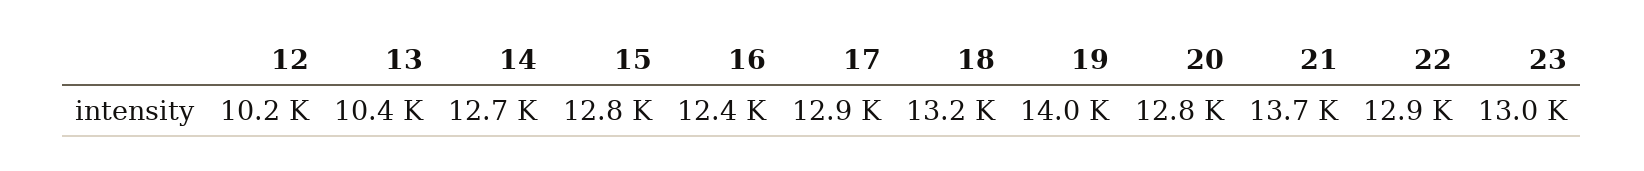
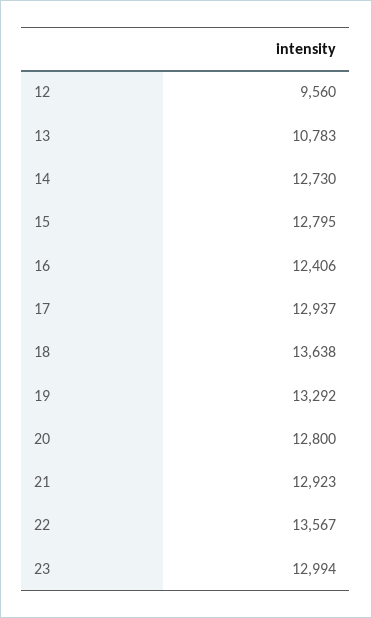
  {
-   "12": 10200,
+   "12": 9560,
-   "13": 10400,
+   "13": 10783,
    "14": 12730,
    "15": 12795,
    "16": 12406,
    "17": 12937,
-   "18": 13200,
+   "18": 13638,
-   "19": 14000,
+   "19": 13292,
    "20": 12800,
-   "21": 13700,
+   "21": 12923,
-   "22": 12900,
+   "22": 13567,
    "23": 12994
  }

